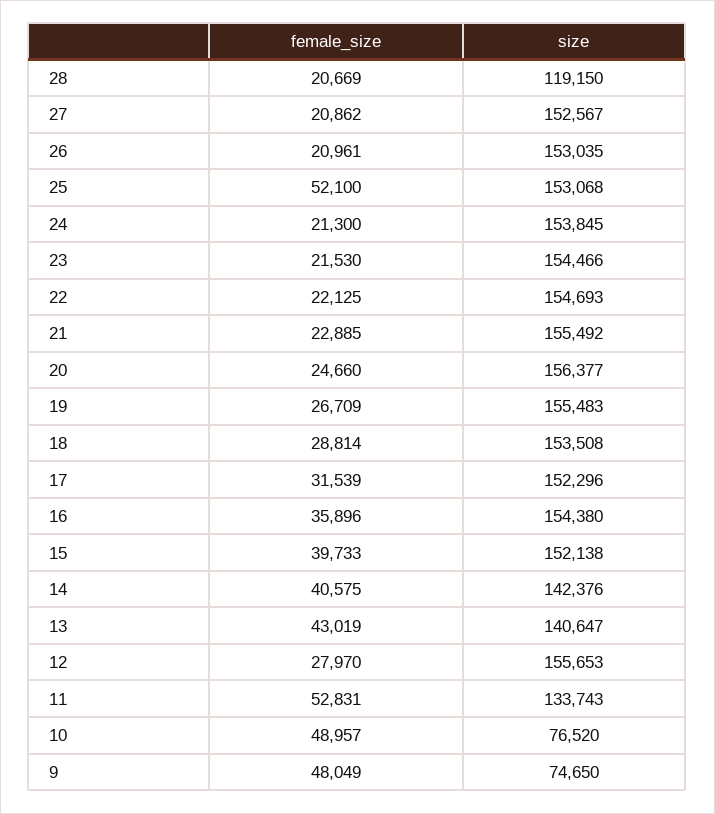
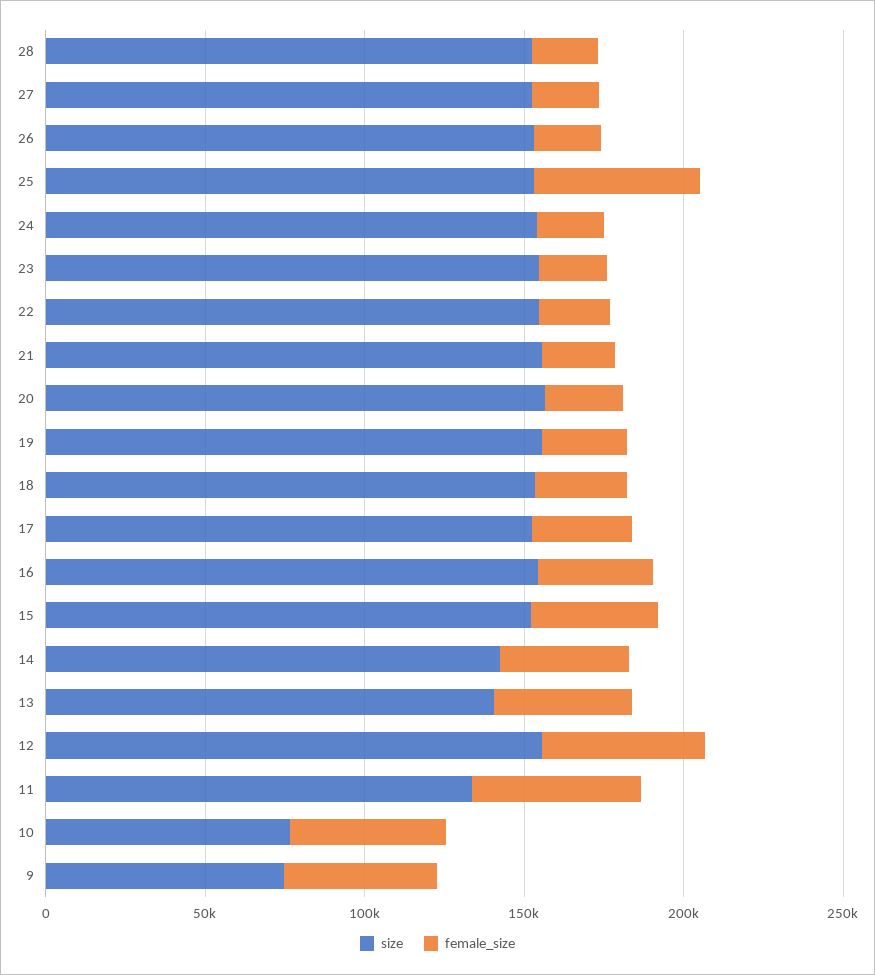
  {
    "female_size": {
      "28": 20669,
      "27": 20862,
      "26": 20961,
      "25": 52100,
      "24": 21300,
      "23": 21530,
      "22": 22125,
      "21": 22885,
      "20": 24660,
      "19": 26709,
      "18": 28814,
      "17": 31539,
      "16": 35896,
      "15": 39733,
      "14": 40575,
      "13": 43019,
-     "12": 27970,
+     "12": 50000,
      "11": 52831,
      "10": 48957,
      "9": 48049
    },
    "size": {
-     "28": 119150,
+     "28": 150000,
      "27": 152567,
      "26": 153035,
      "25": 153068,
      "24": 153845,
      "23": 154466,
      "22": 154693,
      "21": 155492,
      "20": 156377,
      "19": 155483,
      "18": 153508,
      "17": 152296,
      "16": 154380,
      "15": 152138,
      "14": 142376,
      "13": 140647,
      "12": 155653,
      "11": 133743,
      "10": 76520,
      "9": 74650
    }
  }

